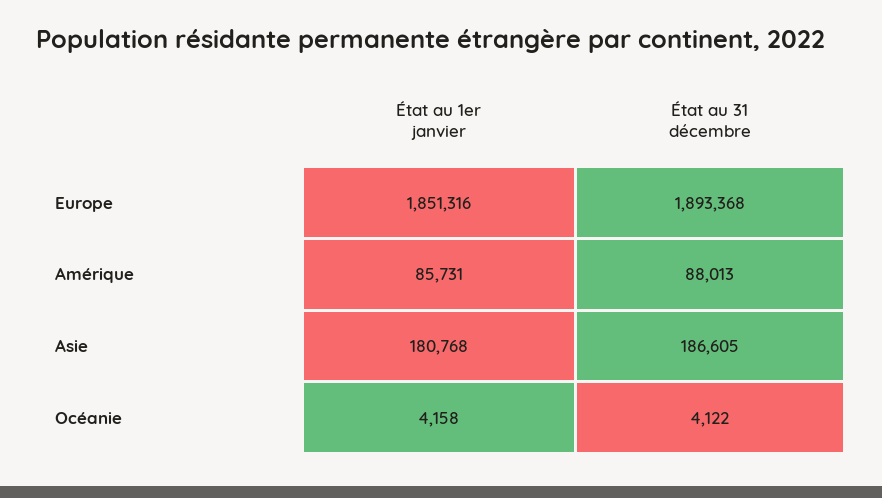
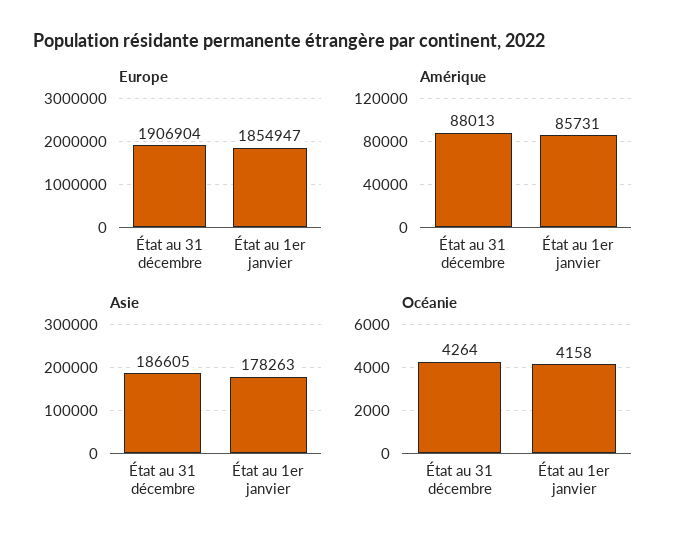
  {
    "Europe": {
-     "État au 1er janvier": 1851316,
+     "État au 1er janvier": 1854947,
-     "État au 31 décembre": 1893368
+     "État au 31 décembre": 1906904
    },
    "Amérique": {
      "État au 1er janvier": 85731,
      "État au 31 décembre": 88013
    },
    "Asie": {
-     "État au 1er janvier": 180768,
+     "État au 1er janvier": 178263,
      "État au 31 décembre": 186605
    },
    "Océanie": {
      "État au 1er janvier": 4158,
-     "État au 31 décembre": 4122
+     "État au 31 décembre": 4264
    }
  }

